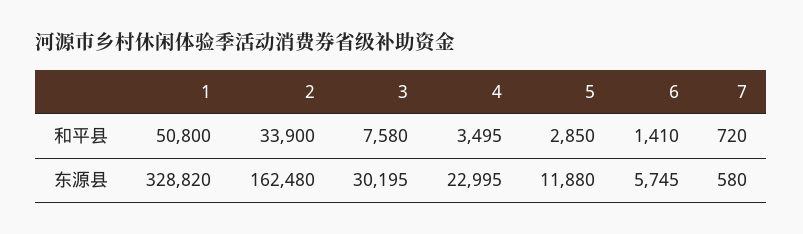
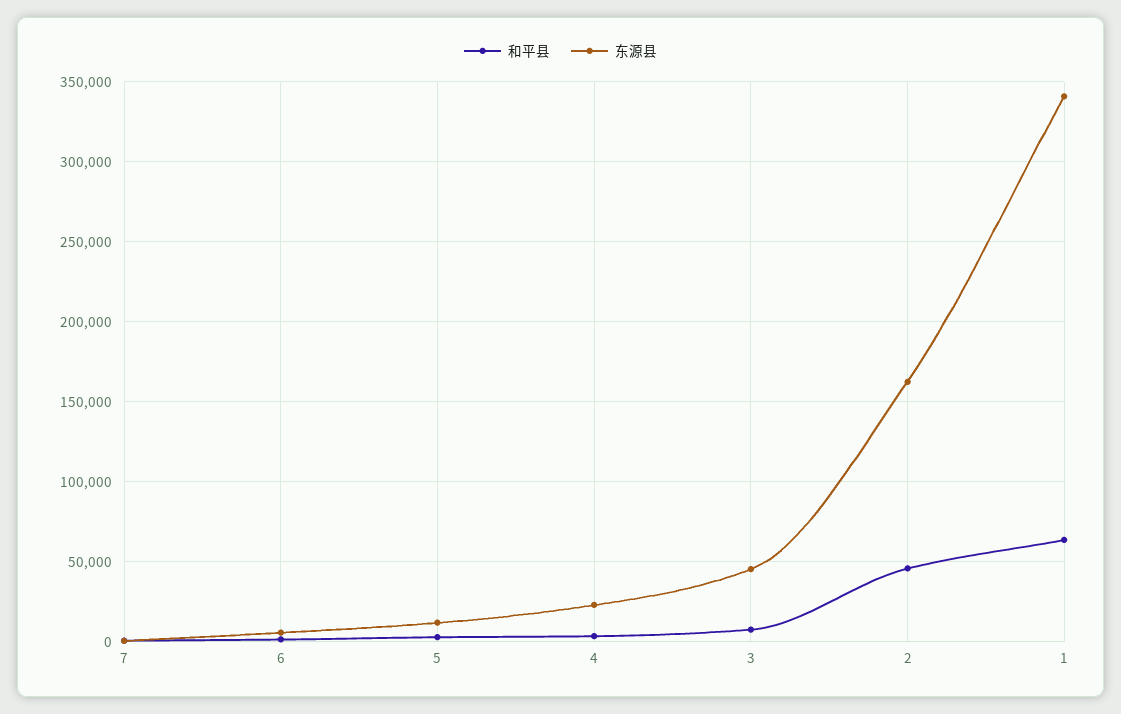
  {
    "和平县": {
-     "1": 50800,
+     "1": 65000,
-     "2": 33900,
+     "2": 45000,
      "3": 7580,
      "4": 3495,
      "5": 2850,
      "6": 1410,
      "7": 720
    },
    "东源县": {
-     "1": 328820,
+     "1": 340000,
      "2": 162480,
-     "3": 30195,
+     "3": 45000,
      "4": 22995,
      "5": 11880,
      "6": 5745,
      "7": 580
    }
  }

